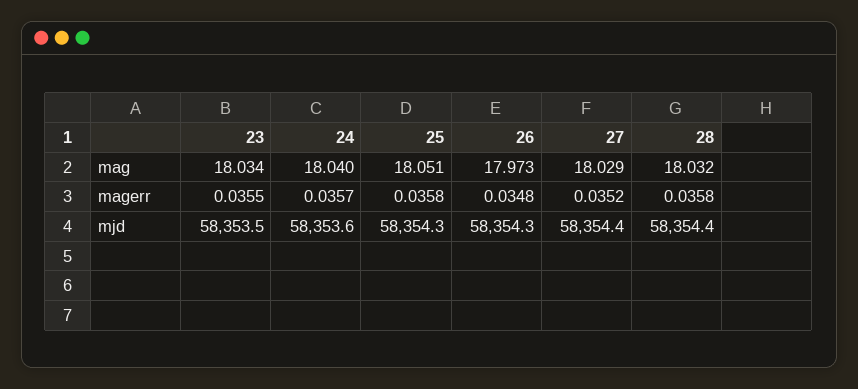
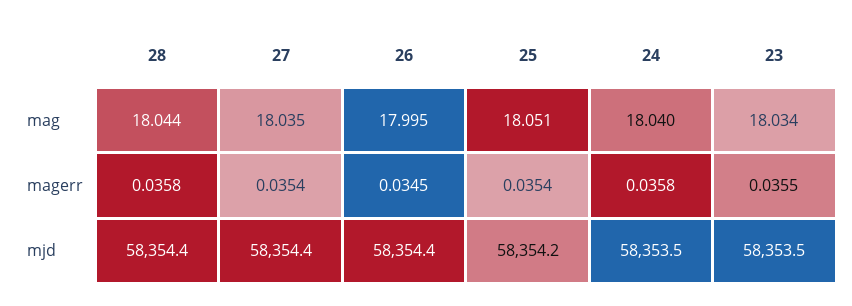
  {
    "23": {
      "mag": 18.034,
      "magerr": 0.0355,
      "mjd": 58353.5
    },
    "24": {
      "mag": 18.04,
-     "magerr": 0.0357,
+     "magerr": 0.0358,
-     "mjd": 58353.6
+     "mjd": 58353.5
    },
    "25": {
      "mag": 18.051,
-     "magerr": 0.0358,
+     "magerr": 0.0354,
-     "mjd": 58354.3
+     "mjd": 58354.2
    },
    "26": {
-     "mag": 17.973,
+     "mag": 17.995,
-     "magerr": 0.0348,
+     "magerr": 0.0345,
-     "mjd": 58354.3
+     "mjd": 58354.4
    },
    "27": {
-     "mag": 18.029,
+     "mag": 18.035,
-     "magerr": 0.0352,
+     "magerr": 0.0354,
      "mjd": 58354.4
    },
    "28": {
-     "mag": 18.032,
+     "mag": 18.044,
      "magerr": 0.0358,
      "mjd": 58354.4
    }
  }

